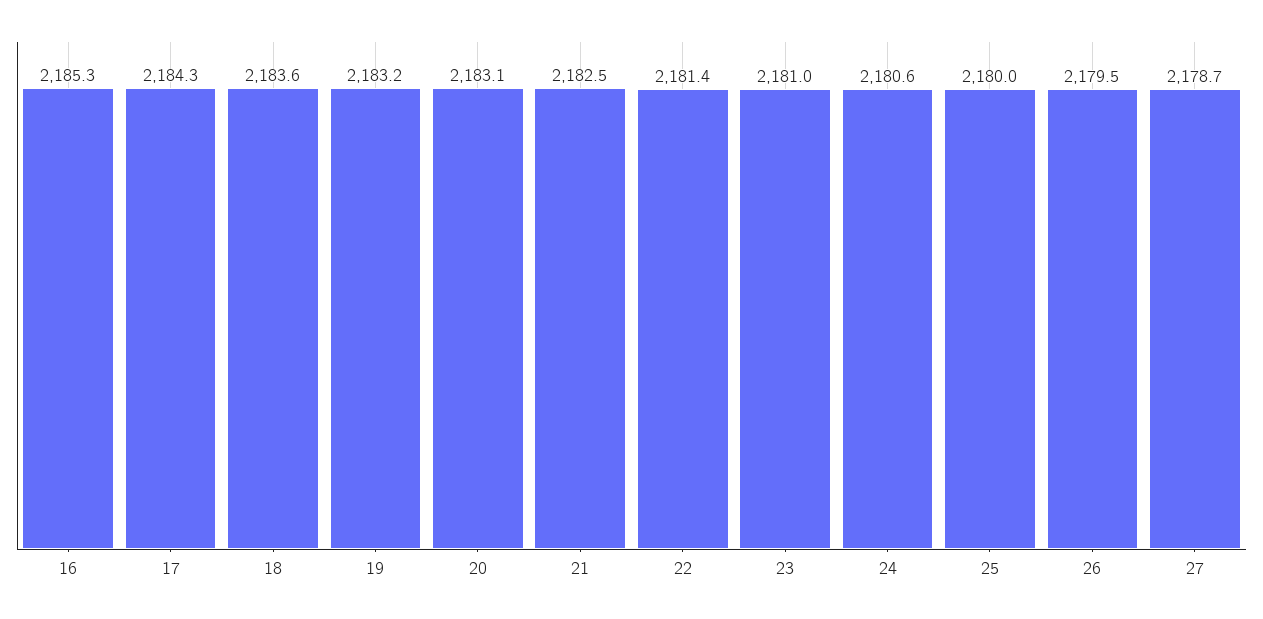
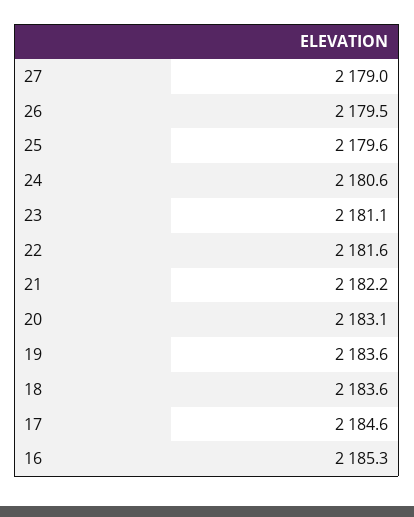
  {
    "16": 2185.3,
-   "17": 2184.3,
+   "17": 2184.6,
    "18": 2183.6,
-   "19": 2183.2,
+   "19": 2183.6,
    "20": 2183.1,
-   "21": 2182.5,
+   "21": 2182.2,
-   "22": 2181.4,
+   "22": 2181.6,
-   "23": 2181,
+   "23": 2181.1,
    "24": 2180.6,
-   "25": 2180,
+   "25": 2179.6,
    "26": 2179.5,
-   "27": 2178.7
+   "27": 2179
  }

